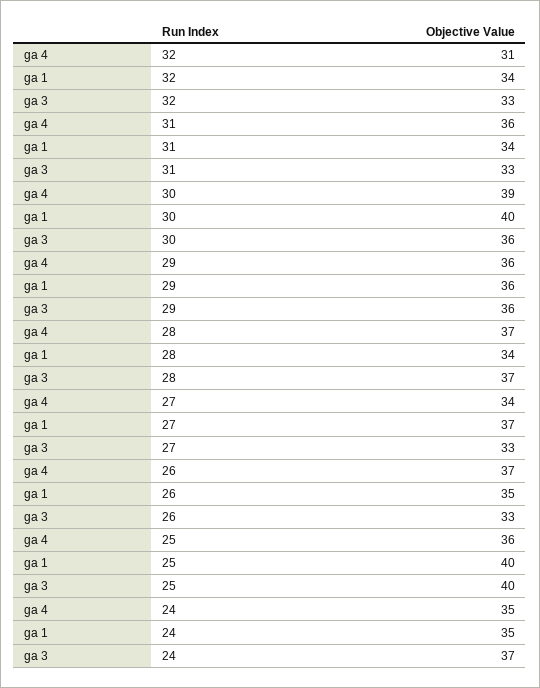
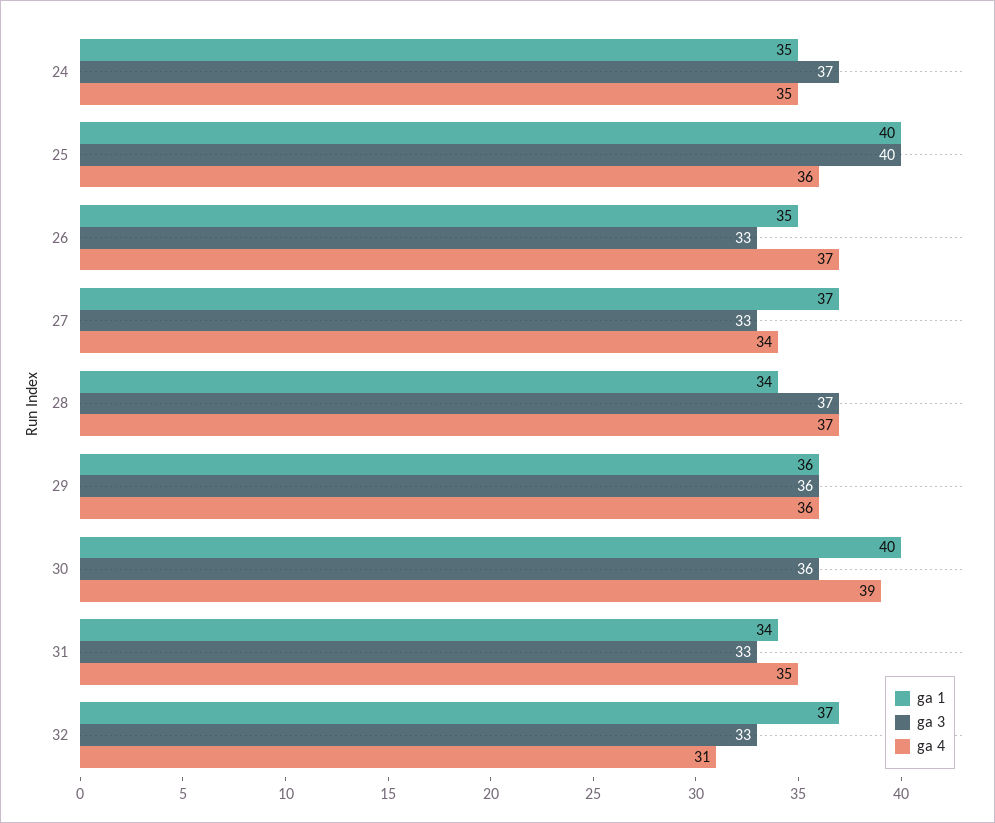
  {
    "ga 4": {
      "32": 31,
-     "31": 36,
+     "31": 35,
      "30": 39,
      "29": 36,
      "28": 37,
      "27": 34,
      "26": 37,
      "25": 36,
      "24": 35
    },
    "ga 1": {
-     "32": 34,
+     "32": 37,
      "31": 34,
      "30": 40,
      "29": 36,
      "28": 34,
      "27": 37,
      "26": 35,
      "25": 40,
      "24": 35
    },
    "ga 3": {
      "32": 33,
      "31": 33,
      "30": 36,
      "29": 36,
      "28": 37,
      "27": 33,
      "26": 33,
      "25": 40,
      "24": 37
    }
  }

